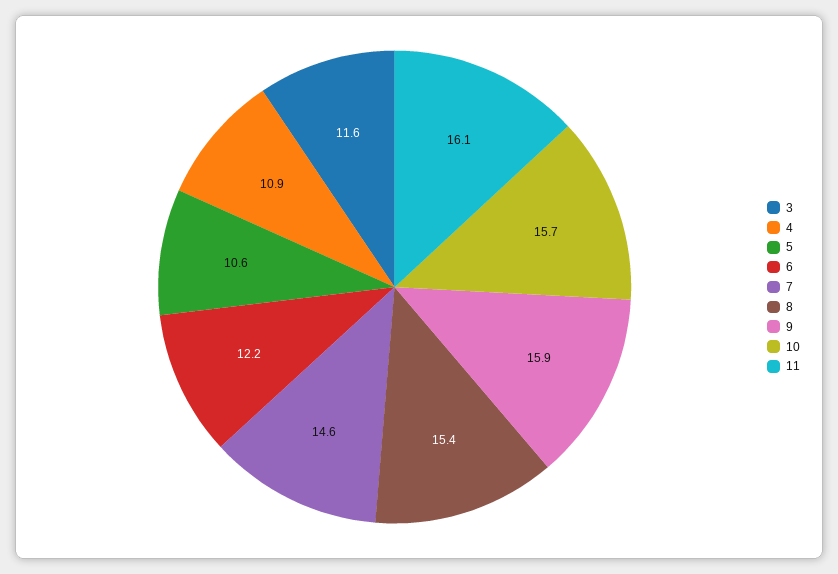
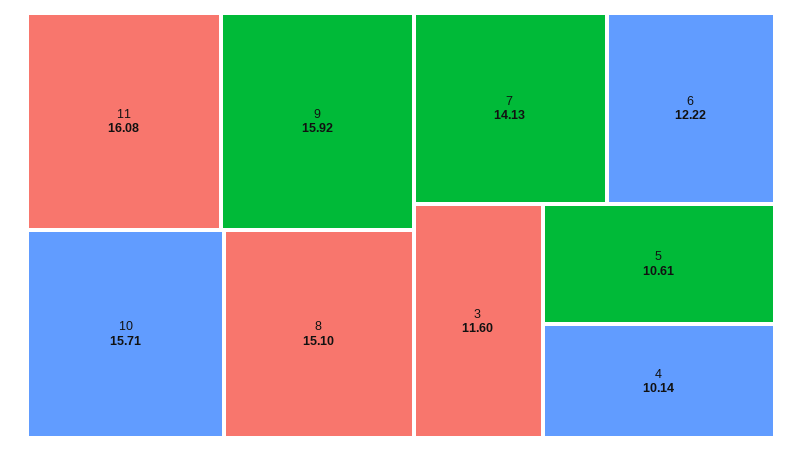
  {
    "3": 11.6,
-   "4": 10.9,
+   "4": 10.14,
    "5": 10.61,
    "6": 12.22,
-   "7": 14.6,
+   "7": 14.13,
-   "8": 15.4,
+   "8": 15.1,
    "9": 15.92,
    "10": 15.71,
    "11": 16.08
  }

